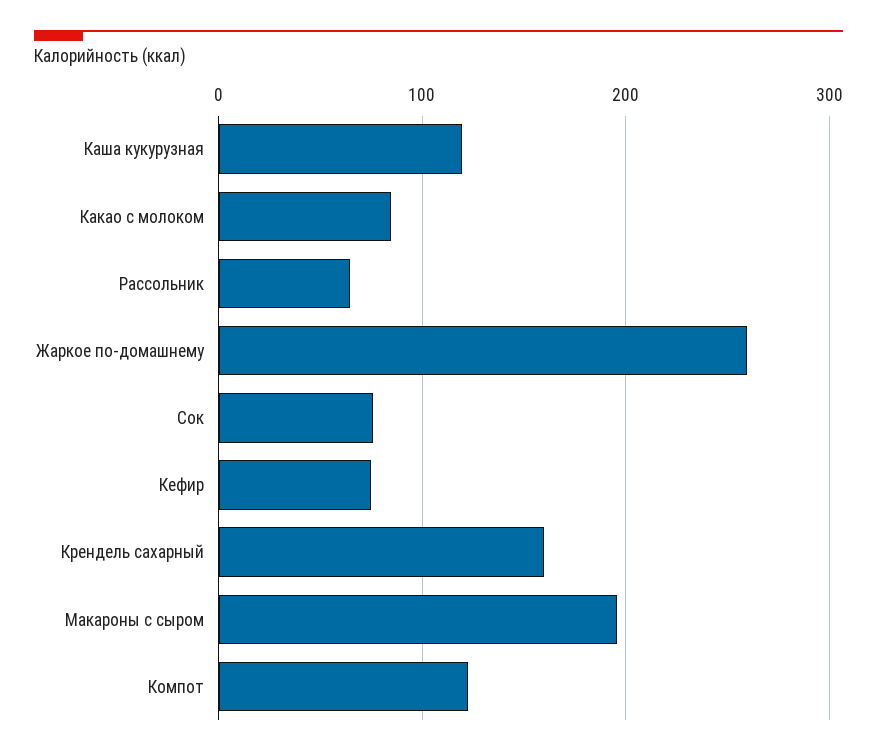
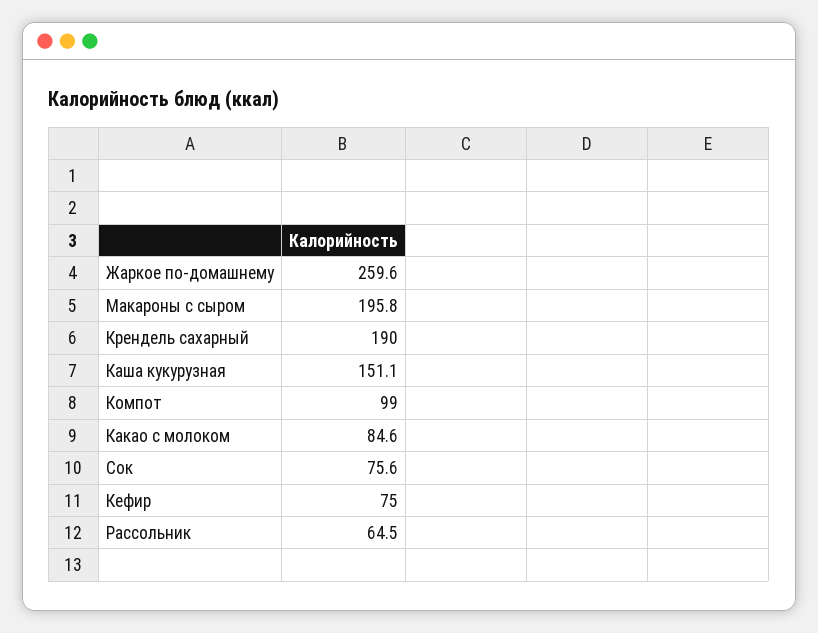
  {
-   "Каша кукурузная": 120,
+   "Каша кукурузная": 151.1,
    "Какао с молоком": 84.6,
    "Рассольник": 64.5,
    "Жаркое по-домашнему": 259.6,
    "Сок": 75.6,
    "Кефир": 75,
-   "Крендель сахарный": 160,
+   "Крендель сахарный": 190,
    "Макароны с сыром": 195.8,
-   "Компот": 120
+   "Компот": 99
  }

